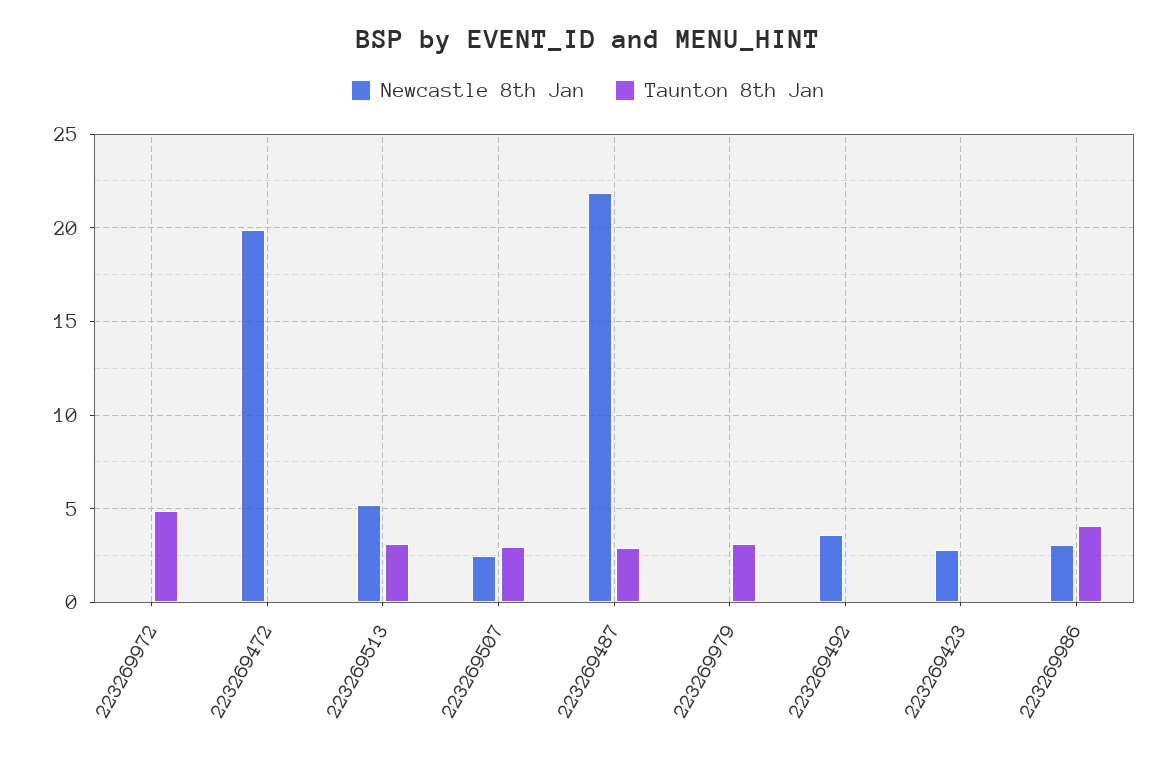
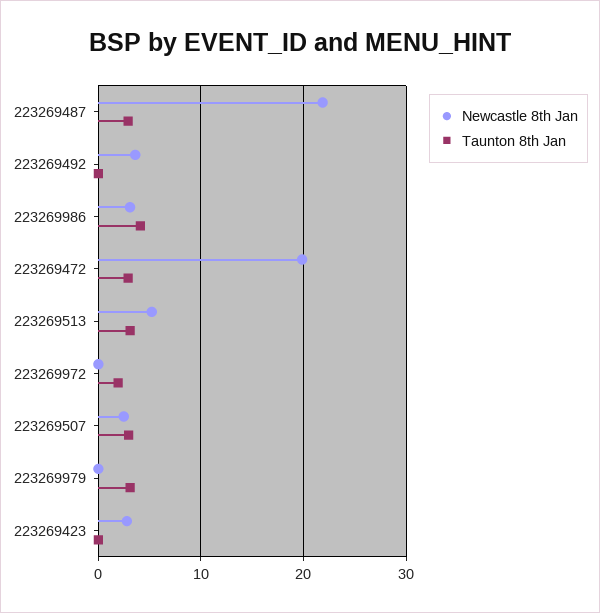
  {
    "Newcastle 8th Jan": {
      "223269972": 0,
      "223269472": 20,
      "223269513": 5,
      "223269507": 2.5,
      "223269487": 22,
      "223269979": 0,
      "223269492": 3.5,
      "223269423": 3,
      "223269986": 3
    },
    "Taunton 8th Jan": {
-     "223269972": 5,
+     "223269972": 2,
-     "223269472": 0,
+     "223269472": 3,
      "223269513": 3,
      "223269507": 3,
      "223269487": 3,
      "223269979": 3,
      "223269492": 0,
      "223269423": 0,
      "223269986": 4
    }
  }

